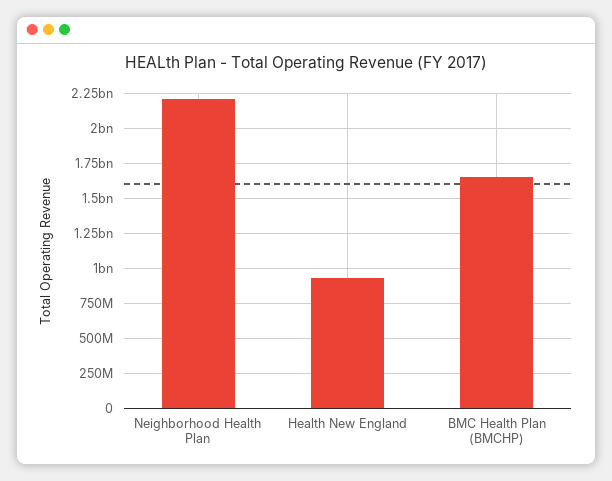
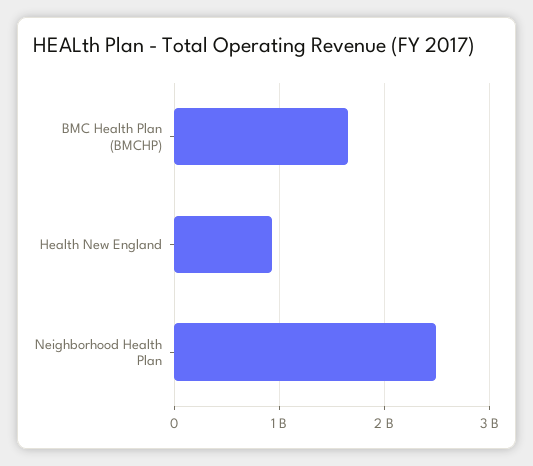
  {
-   "Neighborhood Health Plan": 2200000000,
+   "Neighborhood Health Plan": 2500000000,
    "Health New England": 950000000,
    "BMC Health Plan (BMCHP)": 1650000000
  }

